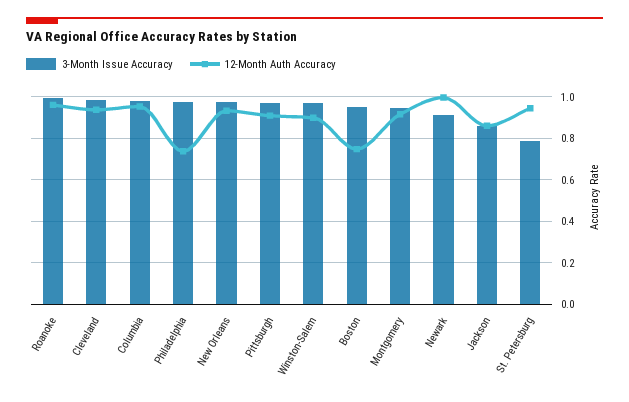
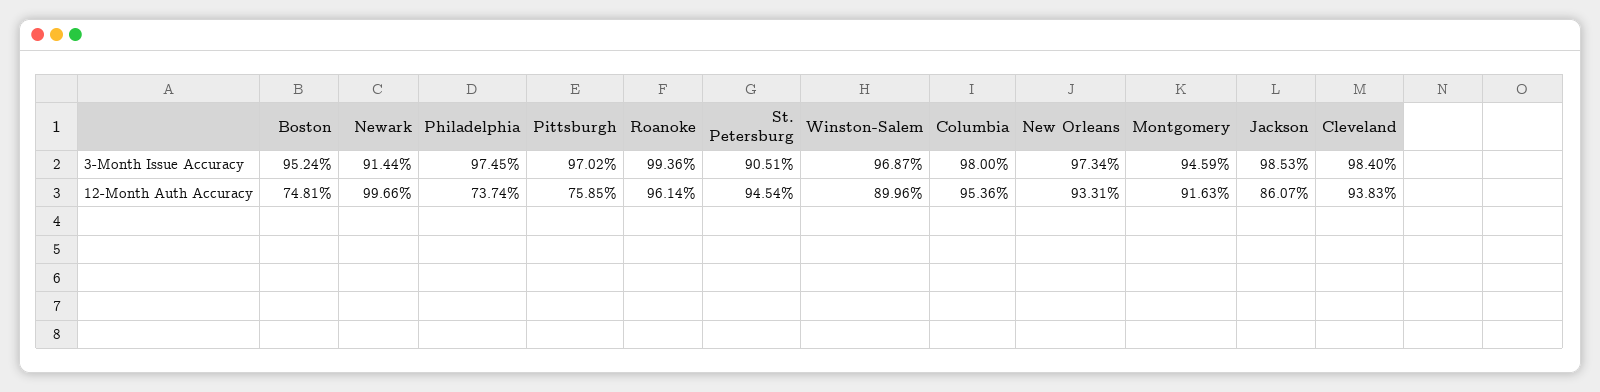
  {
    "3-Month Issue Accuracy": {
      "Roanoke": 0.9936,
      "Cleveland": 0.984,
      "Columbia": 0.98,
      "Philadelphia": 0.9745,
      "New Orleans": 0.9734,
      "Pittsburgh": 0.9702,
      "Winston-Salem": 0.9687,
      "Boston": 0.9524,
      "Montgomery": 0.9459,
      "Newark": 0.9144,
-     "Jackson": 0.85,
+     "Jackson": 0.9853,
-     "St. Petersburg": 0.8
+     "St. Petersburg": 0.9051
    },
    "12-Month Auth Accuracy": {
      "Roanoke": 0.9614,
      "Cleveland": 0.9383,
      "Columbia": 0.9536,
      "Philadelphia": 0.7374,
      "New Orleans": 0.9331,
-     "Pittsburgh": 0.9,
+     "Pittsburgh": 0.7585,
      "Winston-Salem": 0.8996,
      "Boston": 0.7481,
      "Montgomery": 0.9163,
      "Newark": 0.9966,
      "Jackson": 0.8607,
      "St. Petersburg": 0.9454
    }
  }

